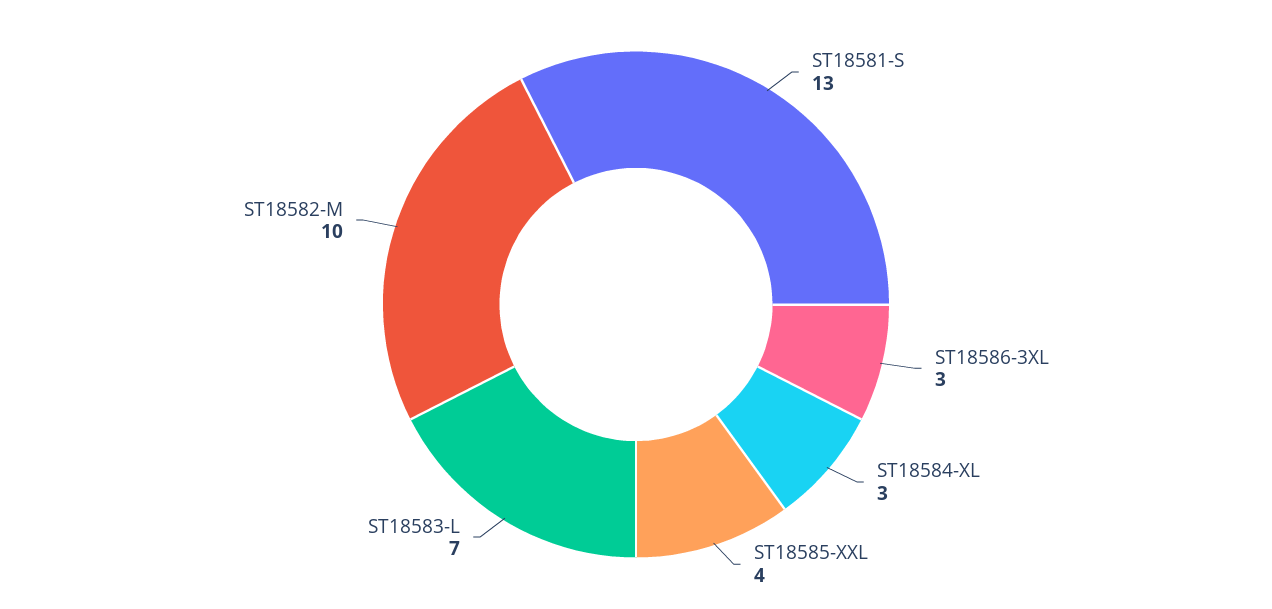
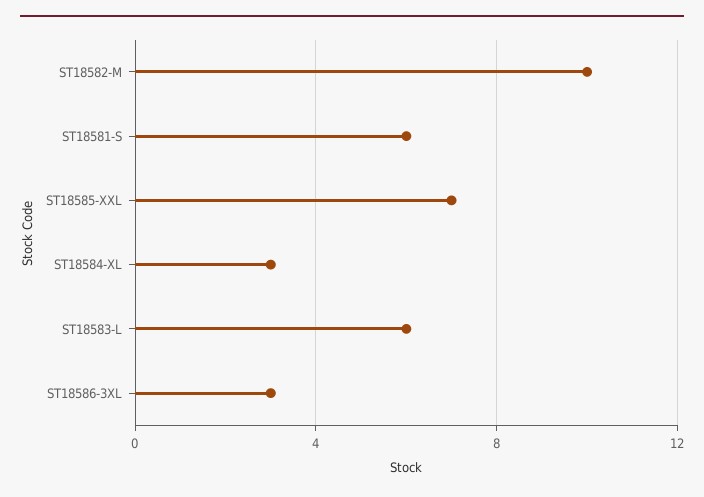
  {
-   "ST18581-S": 13,
+   "ST18581-S": 6,
    "ST18586-3XL": 3,
    "ST18584-XL": 3,
-   "ST18585-XXL": 4,
+   "ST18585-XXL": 7,
-   "ST18583-L": 7,
+   "ST18583-L": 6,
    "ST18582-M": 10
  }

